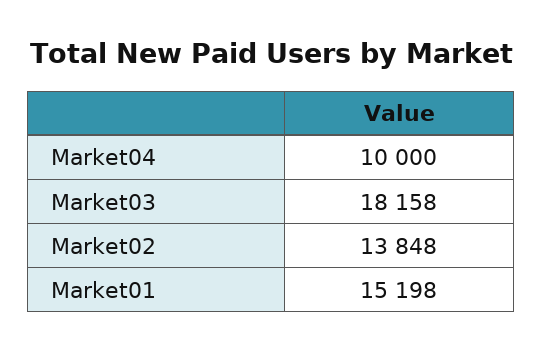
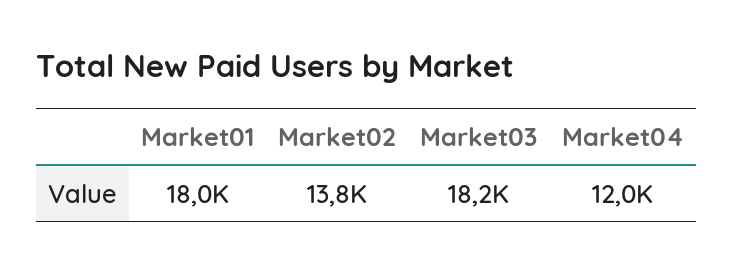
  {
-   "Market04": 10000,
+   "Market04": 12000,
    "Market03": 18158,
    "Market02": 13848,
-   "Market01": 15198
+   "Market01": 18000
  }

